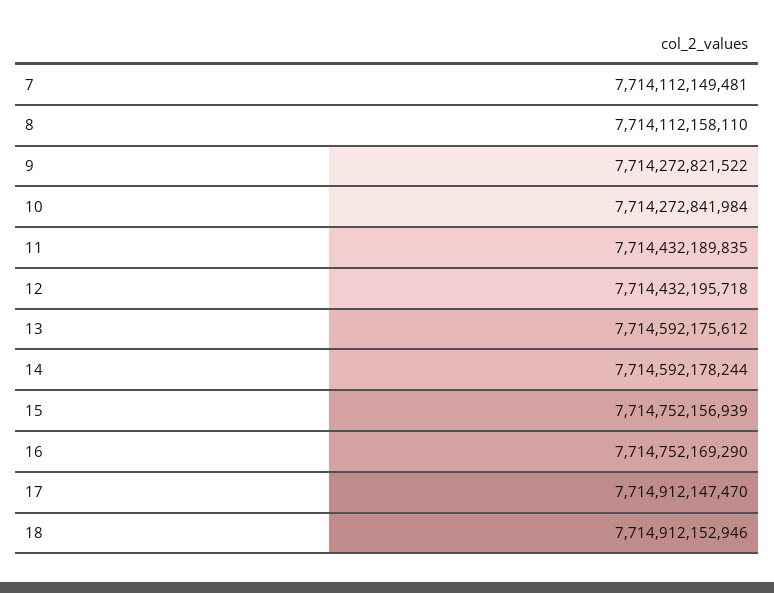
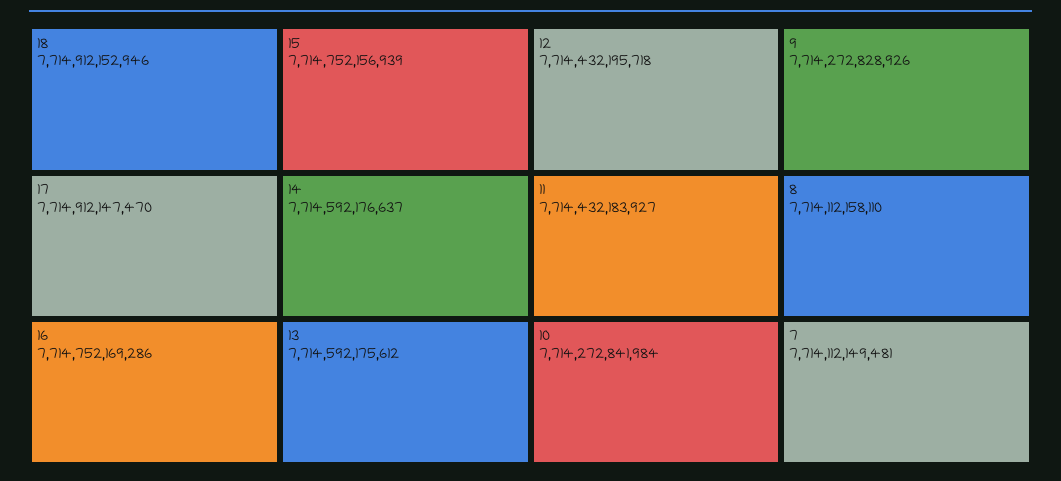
  {
    "7": 7714112149481,
    "8": 7714112158110,
-   "9": 7714272821522,
+   "9": 7714272828926,
    "10": 7714272841984,
-   "11": 7714432189835,
+   "11": 7714432183927,
    "12": 7714432195718,
    "13": 7714592175612,
-   "14": 7714592178244,
+   "14": 7714592176637,
    "15": 7714752156939,
-   "16": 7714752169290,
+   "16": 7714752169286,
    "17": 7714912147470,
    "18": 7714912152946
  }

